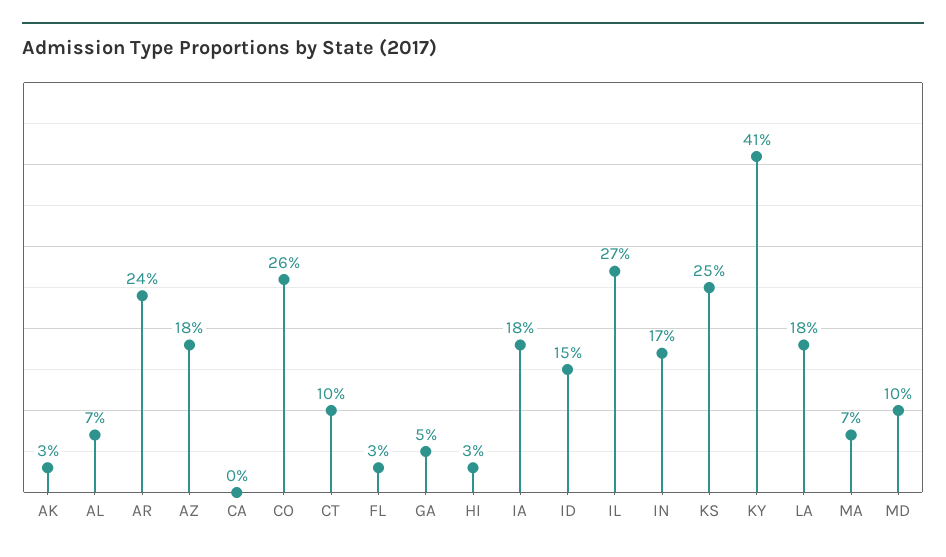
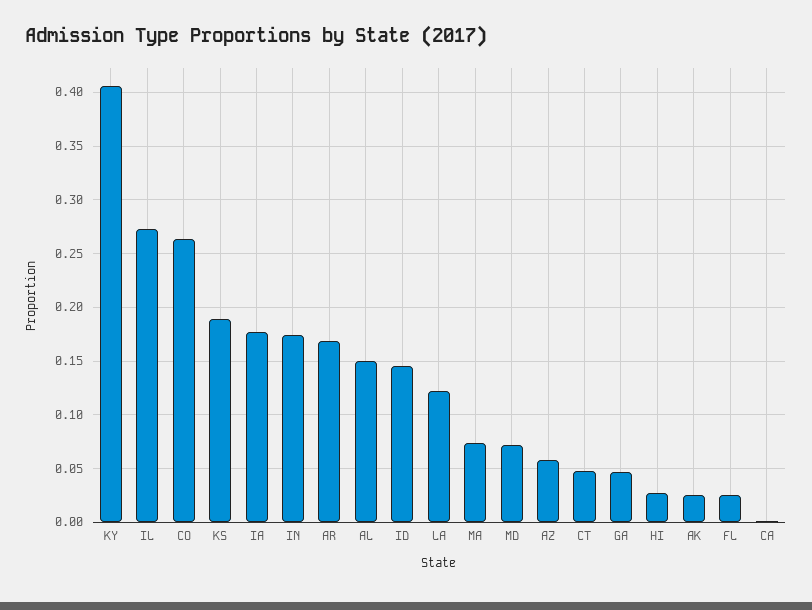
  {
    "AK": 0.03,
-   "AL": 0.07,
+   "AL": 0.15,
-   "AR": 0.24,
+   "AR": 0.17,
-   "AZ": 0.18,
+   "AZ": 0.06,
    "CA": 0,
    "CO": 0.26,
-   "CT": 0.1,
+   "CT": 0.05,
    "FL": 0.03,
    "GA": 0.05,
    "HI": 0.03,
    "IA": 0.18,
    "ID": 0.15,
    "IL": 0.27,
    "IN": 0.17,
-   "KS": 0.25,
+   "KS": 0.19,
    "KY": 0.41,
-   "LA": 0.18,
+   "LA": 0.12,
    "MA": 0.07,
-   "MD": 0.1
+   "MD": 0.07
  }

